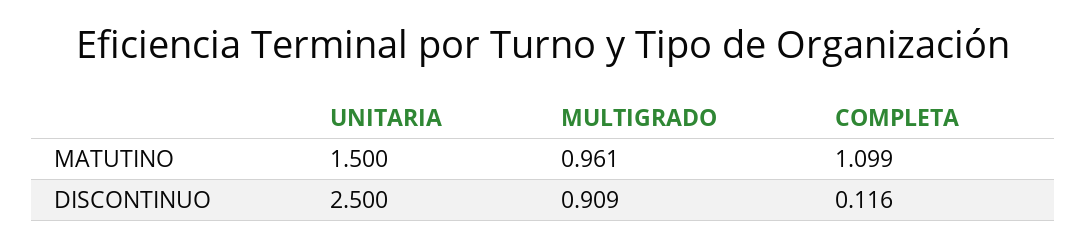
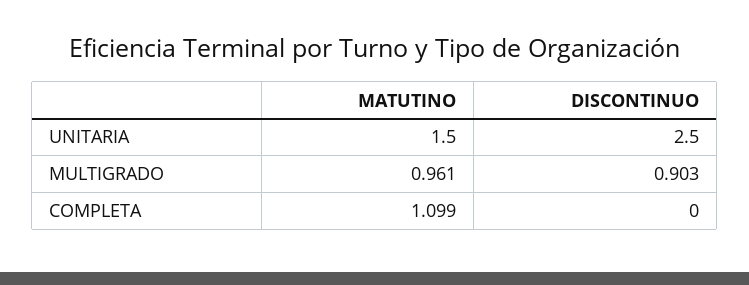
  {
    "UNITARIA": {
      "MATUTINO": 1.5,
      "DISCONTINUO": 2.5
    },
    "MULTIGRADO": {
      "MATUTINO": 0.961,
-     "DISCONTINUO": 0.909
+     "DISCONTINUO": 0.903
    },
    "COMPLETA": {
      "MATUTINO": 1.099,
-     "DISCONTINUO": 0.116
+     "DISCONTINUO": 0
    }
  }

